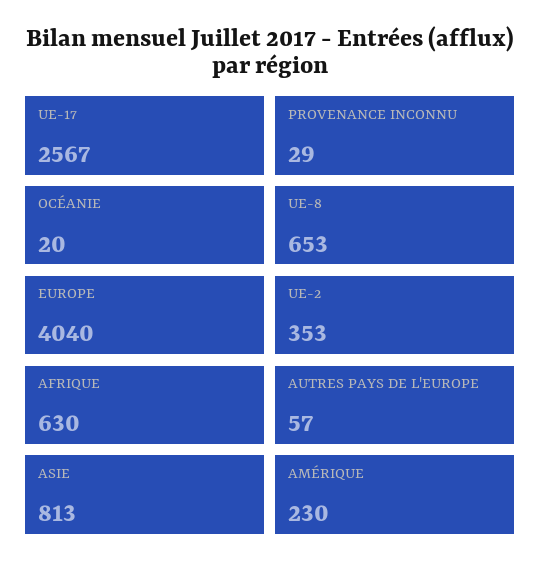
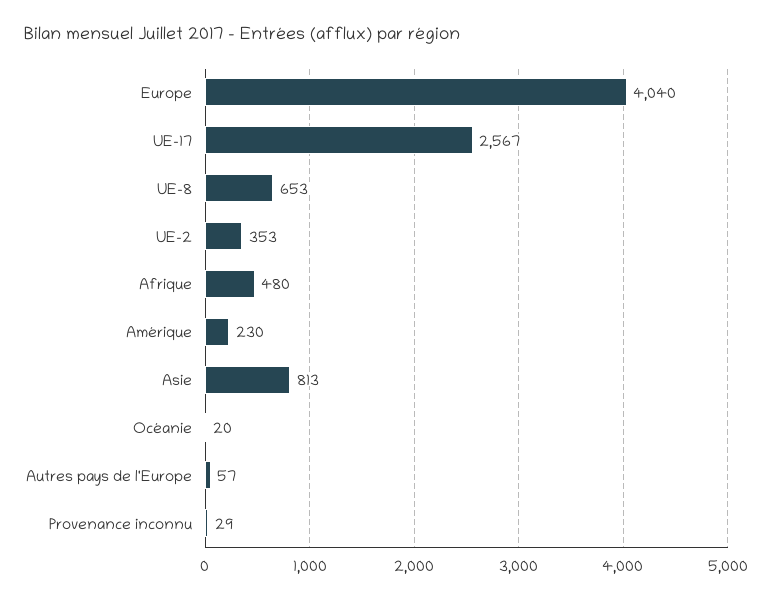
  {
    "UE-17": 2567,
    "PROVENANCE INCONNU": 29,
    "OCÉANIE": 20,
    "UE-8": 653,
    "EUROPE": 4040,
    "UE-2": 353,
-   "AFRIQUE": 630,
+   "AFRIQUE": 480,
    "AUTRES PAYS DE L'EUROPE": 57,
    "ASIE": 813,
    "AMÉRIQUE": 230
  }

